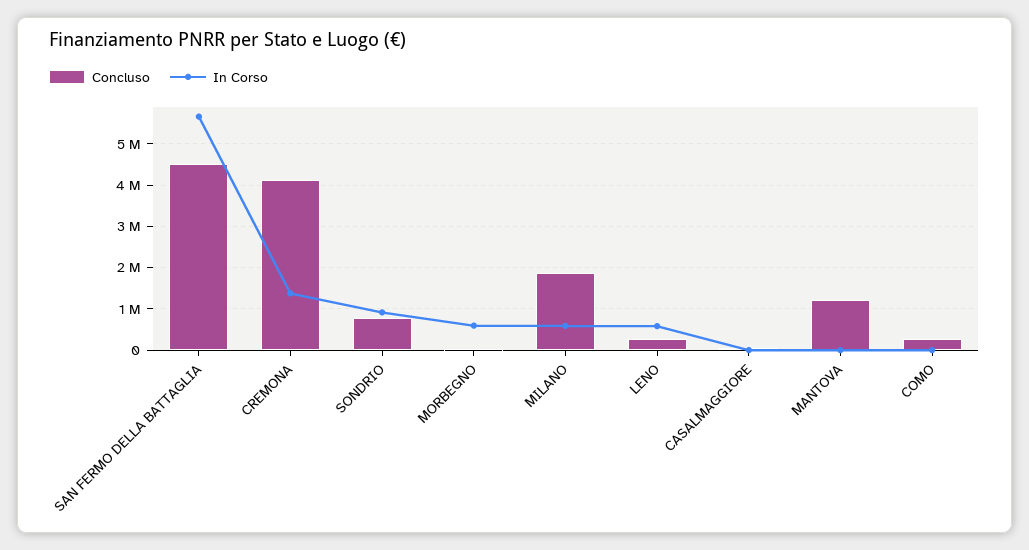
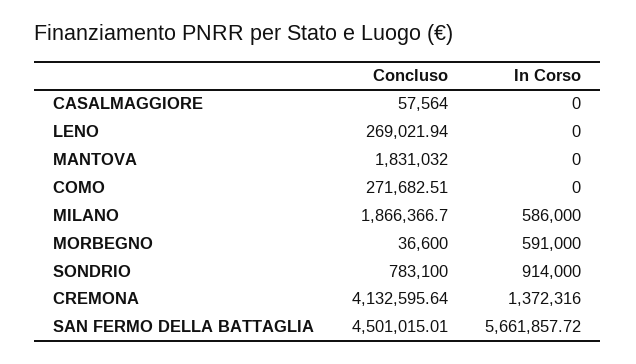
  {
    "Concluso": {
      "SAN FERMO DELLA BATTAGLIA": 4501015.01,
      "CREMONA": 4132595.64,
      "SONDRIO": 783100,
      "MORBEGNO": 36600,
      "MILANO": 1866366.7,
      "LENO": 269021.94,
      "CASALMAGGIORE": 57564,
-     "MANTOVA": 1200000,
+     "MANTOVA": 1831032,
      "COMO": 271682.51
    },
    "In Corso": {
      "SAN FERMO DELLA BATTAGLIA": 5661857.72,
      "CREMONA": 1372316,
      "SONDRIO": 914000,
      "MORBEGNO": 591000,
      "MILANO": 586000,
-     "LENO": 600000,
+     "LENO": 0,
      "CASALMAGGIORE": 0,
      "MANTOVA": 0,
      "COMO": 0
    }
  }

